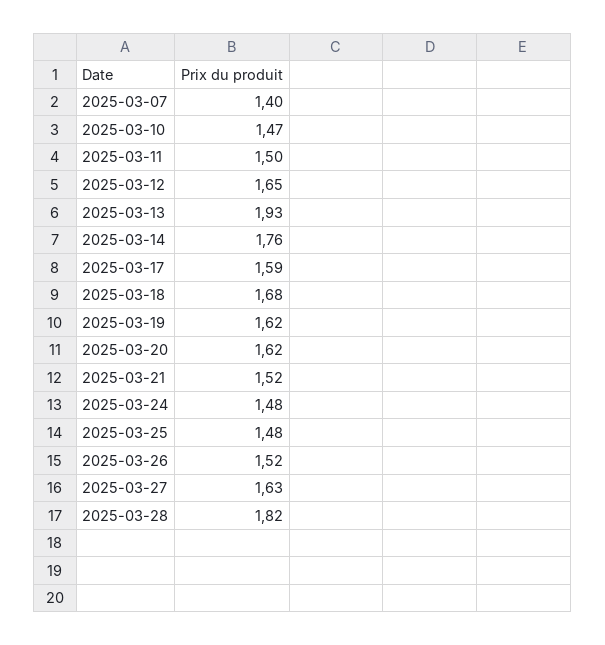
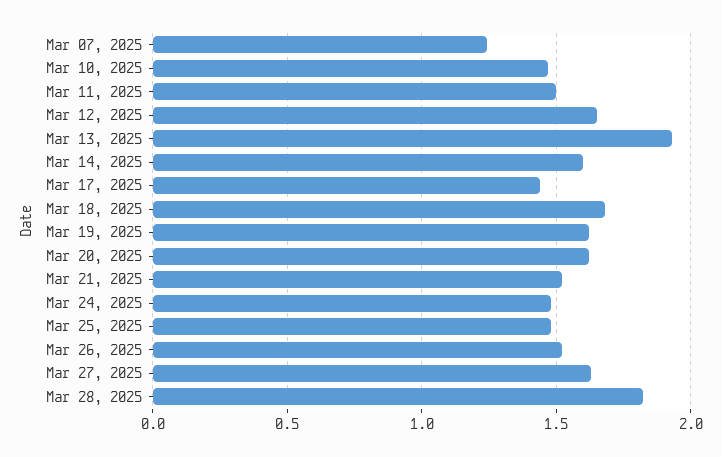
  {
-   "2025-03-07": 1.4,
+   "2025-03-07": 1.25,
    "2025-03-10": 1.47,
    "2025-03-11": 1.5,
    "2025-03-12": 1.65,
    "2025-03-13": 1.93,
-   "2025-03-14": 1.76,
+   "2025-03-14": 1.6,
-   "2025-03-17": 1.59,
+   "2025-03-17": 1.45,
    "2025-03-18": 1.68,
    "2025-03-19": 1.62,
    "2025-03-20": 1.62,
    "2025-03-21": 1.52,
    "2025-03-24": 1.48,
    "2025-03-25": 1.48,
    "2025-03-26": 1.52,
    "2025-03-27": 1.63,
    "2025-03-28": 1.82
  }

